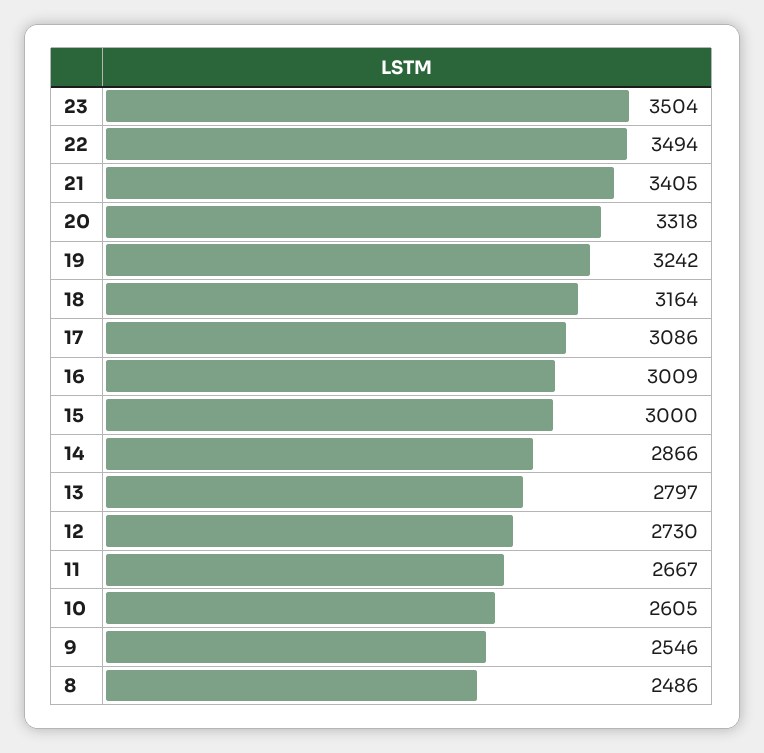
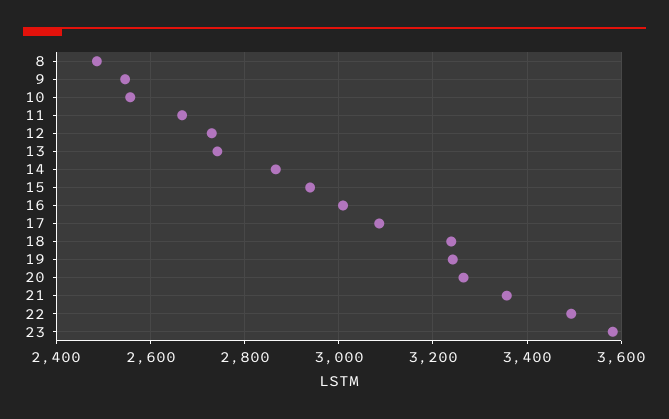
  {
-   "23": 3504,
+   "23": 3580,
    "22": 3494,
-   "21": 3405,
+   "21": 3360,
-   "20": 3318,
+   "20": 3260,
    "19": 3242,
-   "18": 3164,
+   "18": 3240,
    "17": 3086,
    "16": 3009,
-   "15": 3000,
+   "15": 2940,
    "14": 2866,
-   "13": 2797,
+   "13": 2740,
    "12": 2730,
    "11": 2667,
-   "10": 2605,
+   "10": 2560,
    "9": 2546,
    "8": 2486
  }

